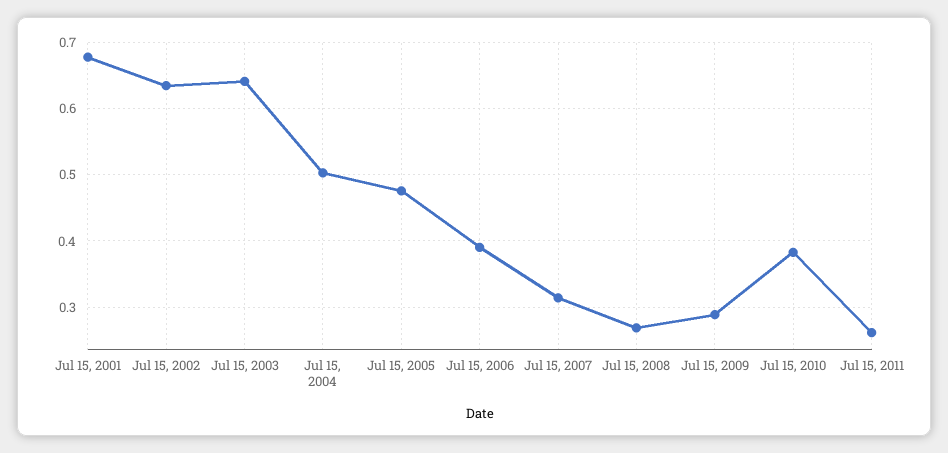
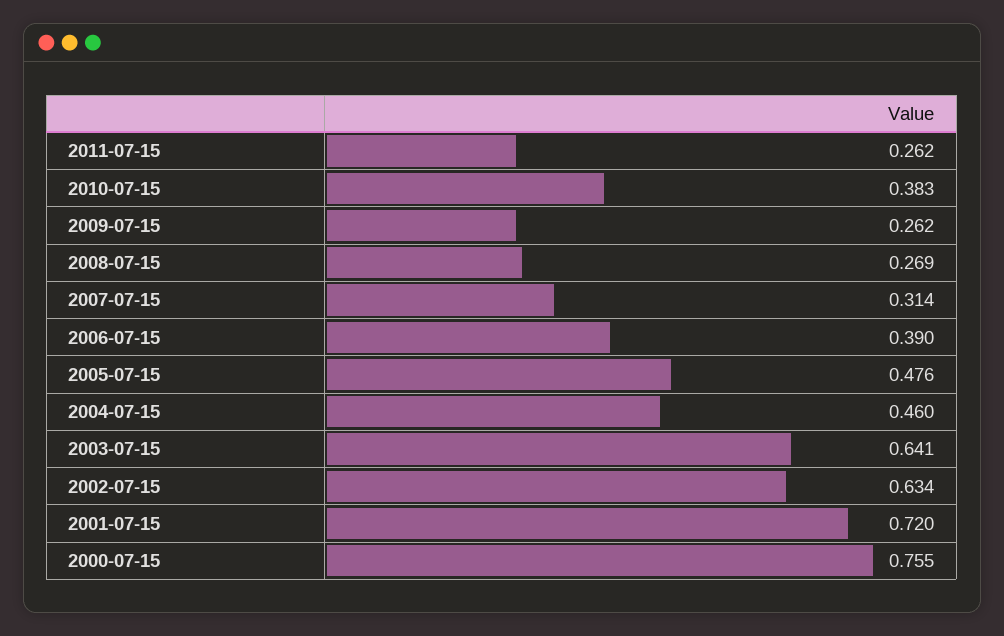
  {
-   "Jul 15, 2001": 0.68,
+   "Jul 15, 2001": 0.72,
    "Jul 15, 2002": 0.634,
    "Jul 15, 2003": 0.641,
-   "Jul 15, 2004": 0.5,
+   "Jul 15, 2004": 0.46,
    "Jul 15, 2005": 0.476,
    "Jul 15, 2006": 0.39,
    "Jul 15, 2007": 0.314,
    "Jul 15, 2008": 0.269,
-   "Jul 15, 2009": 0.29,
+   "Jul 15, 2009": 0.262,
    "Jul 15, 2010": 0.383,
-   "Jul 15, 2011": 0.262
+   "Jul 15, 2011": 0.262,
+   "2000-07-15": 0.755
  }

